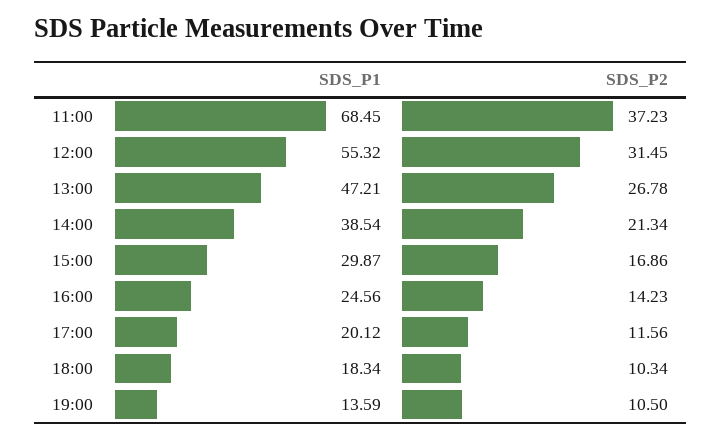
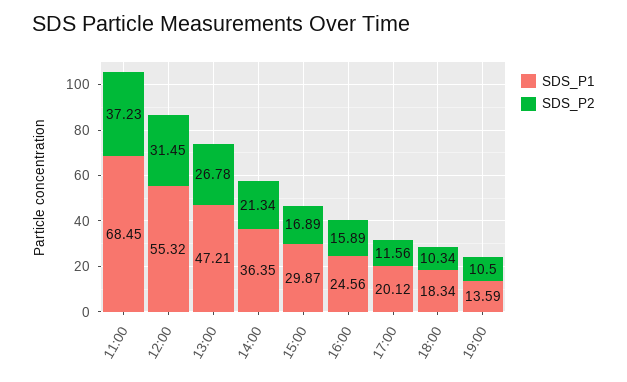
  {
    "SDS_P1": {
      "11:00": 68.45,
      "12:00": 55.32,
      "13:00": 47.21,
-     "14:00": 38.54,
+     "14:00": 36.35,
      "15:00": 29.87,
      "16:00": 24.56,
      "17:00": 20.12,
      "18:00": 18.34,
      "19:00": 13.59
    },
    "SDS_P2": {
      "11:00": 37.23,
      "12:00": 31.45,
      "13:00": 26.78,
      "14:00": 21.34,
-     "15:00": 16.86,
+     "15:00": 16.89,
-     "16:00": 14.23,
+     "16:00": 15.89,
      "17:00": 11.56,
      "18:00": 10.34,
      "19:00": 10.5
    }
  }

